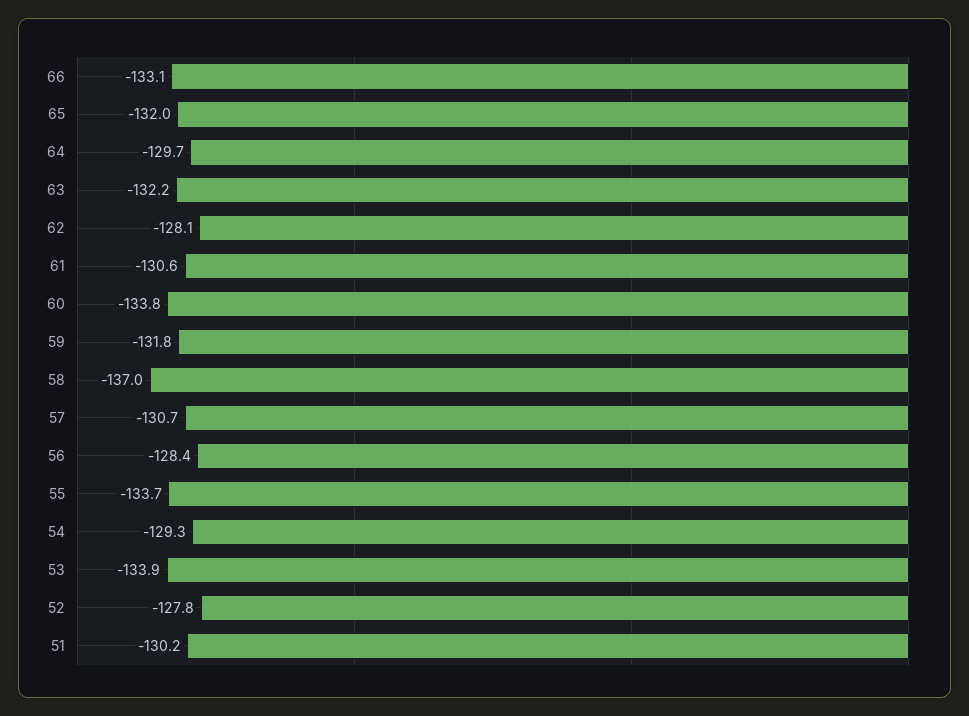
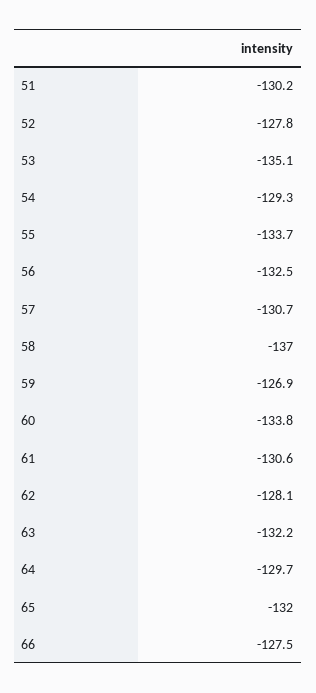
  {
-   "66": -133.1,
+   "66": -127.5,
    "65": -132,
    "64": -129.7,
    "63": -132.2,
    "62": -128.1,
    "61": -130.6,
    "60": -133.8,
-   "59": -131.8,
+   "59": -126.9,
    "58": -137,
    "57": -130.7,
-   "56": -128.4,
+   "56": -132.5,
    "55": -133.7,
    "54": -129.3,
-   "53": -133.9,
+   "53": -135.1,
    "52": -127.8,
    "51": -130.2
  }

